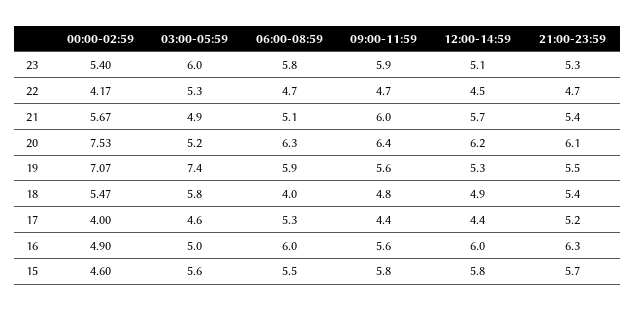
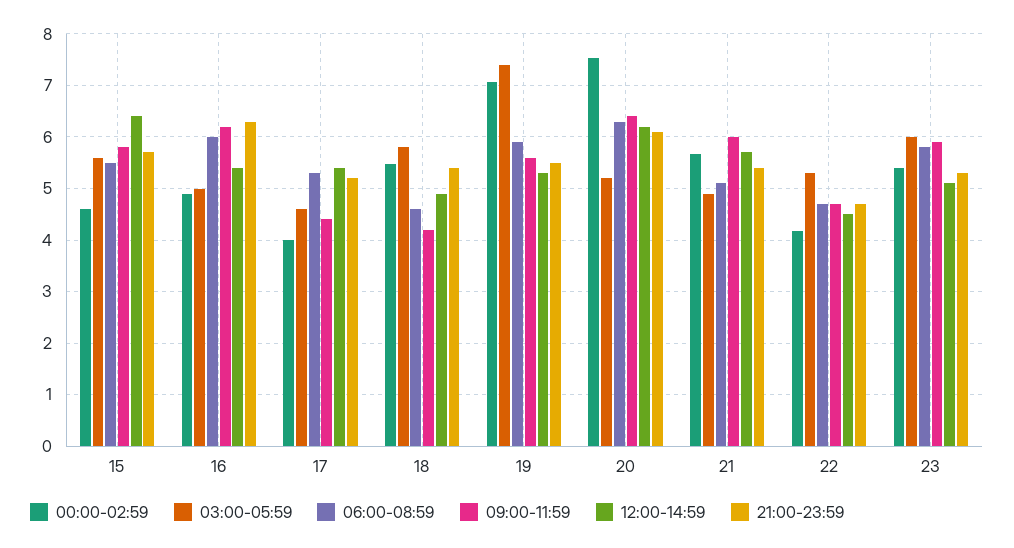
  {
    "00:00-02:59": {
      "23": 5.4,
      "22": 4.17,
      "21": 5.67,
      "20": 7.53,
      "19": 7.07,
      "18": 5.47,
      "17": 4,
      "16": 4.9,
      "15": 4.6
    },
    "03:00-05:59": {
      "23": 6,
      "22": 5.3,
      "21": 4.9,
      "20": 5.2,
      "19": 7.4,
      "18": 5.8,
      "17": 4.6,
      "16": 5,
      "15": 5.6
    },
    "06:00-08:59": {
      "23": 5.8,
      "22": 4.7,
      "21": 5.1,
      "20": 6.3,
      "19": 5.9,
-     "18": 4,
+     "18": 4.6,
      "17": 5.3,
      "16": 6,
      "15": 5.5
    },
    "09:00-11:59": {
      "23": 5.9,
      "22": 4.7,
      "21": 6,
      "20": 6.4,
      "19": 5.6,
-     "18": 4.8,
+     "18": 4.2,
      "17": 4.4,
-     "16": 5.6,
+     "16": 6.2,
      "15": 5.8
    },
    "12:00-14:59": {
      "23": 5.1,
      "22": 4.5,
      "21": 5.7,
      "20": 6.2,
      "19": 5.3,
      "18": 4.9,
-     "17": 4.4,
+     "17": 5.4,
-     "16": 6,
+     "16": 5.4,
-     "15": 5.8
+     "15": 6.4
    },
    "21:00-23:59": {
      "23": 5.3,
      "22": 4.7,
      "21": 5.4,
      "20": 6.1,
      "19": 5.5,
      "18": 5.4,
      "17": 5.2,
      "16": 6.3,
      "15": 5.7
    }
  }

